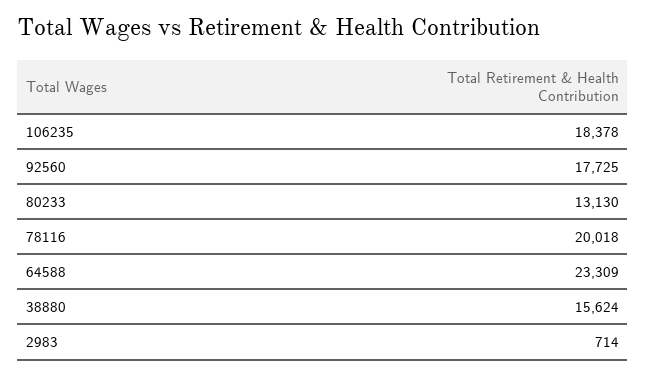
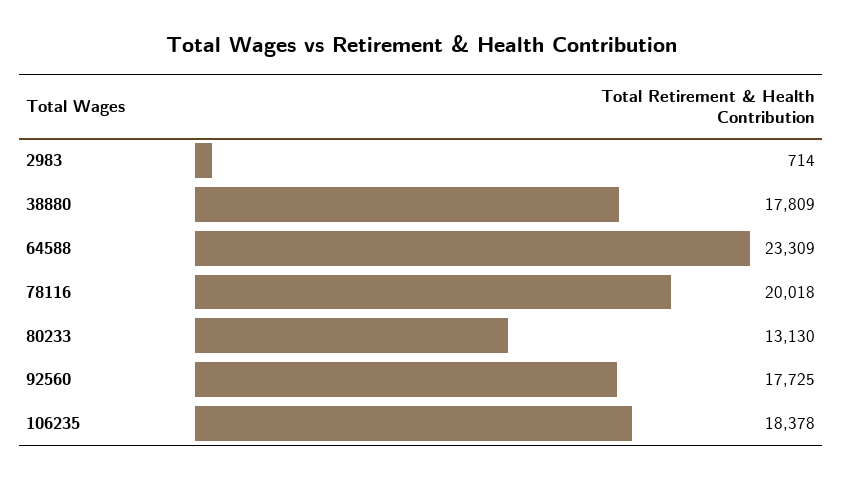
  {
    "106235": 18378,
    "92560": 17725,
    "80233": 13130,
    "78116": 20018,
    "64588": 23309,
-   "38880": 15624,
+   "38880": 17809,
    "2983": 714
  }

